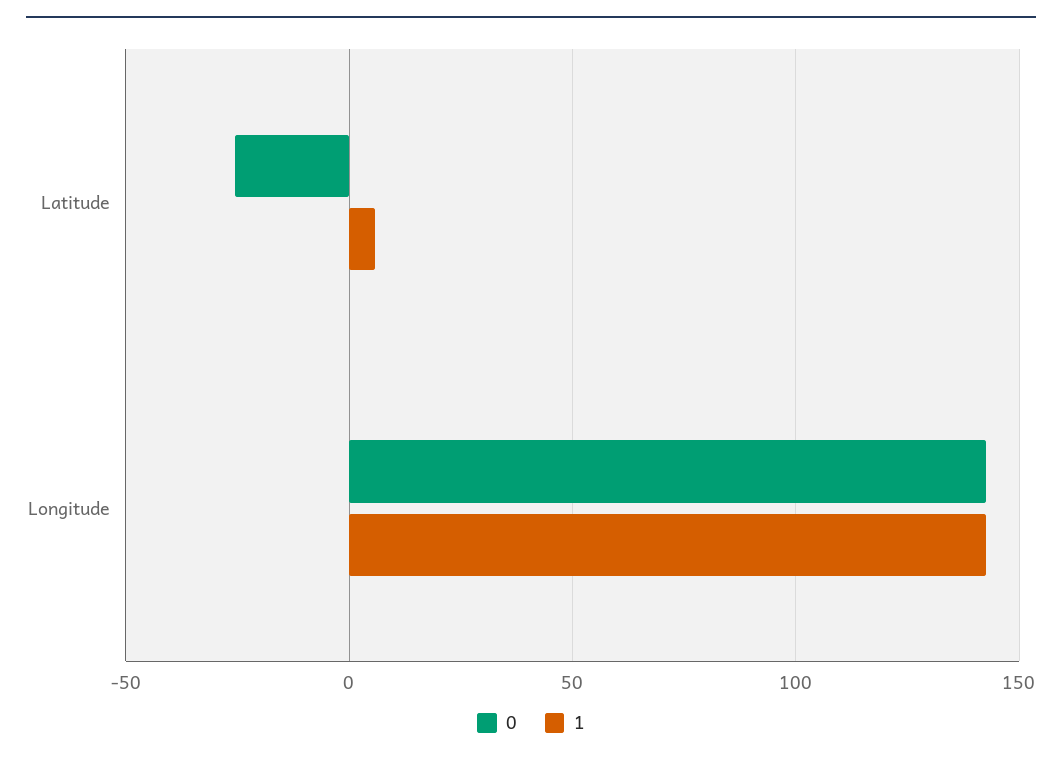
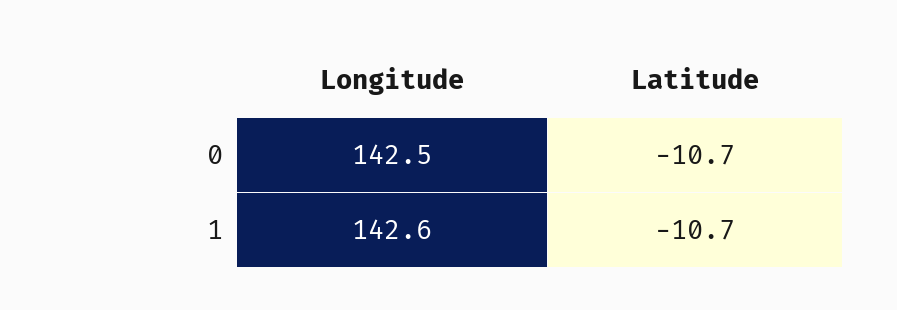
  {
    "0": {
-     "Latitude": -25,
+     "Latitude": -10.7,
      "Longitude": 142.5
    },
    "1": {
-     "Latitude": 5,
+     "Latitude": -10.7,
      "Longitude": 142.6
    }
  }

